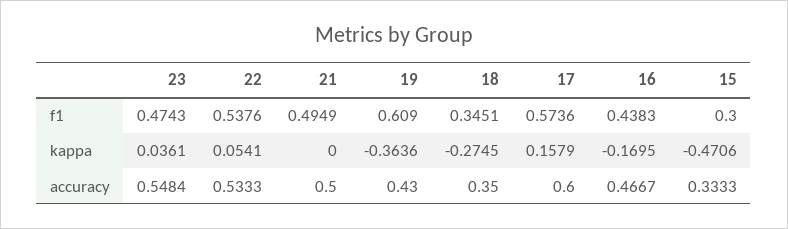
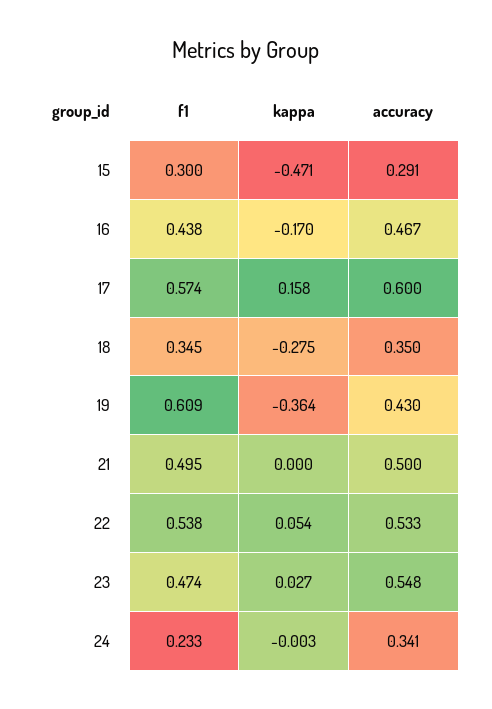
  {
    "23": {
      "f1": 0.4743,
-     "kappa": 0.0361,
+     "kappa": 0.027,
      "accuracy": 0.5484
    },
    "22": {
      "f1": 0.5376,
      "kappa": 0.0541,
      "accuracy": 0.5333
    },
    "21": {
      "f1": 0.4949,
      "kappa": 0,
      "accuracy": 0.5
    },
    "19": {
      "f1": 0.609,
      "kappa": -0.3636,
      "accuracy": 0.43
    },
    "18": {
      "f1": 0.3451,
      "kappa": -0.2745,
      "accuracy": 0.35
    },
    "17": {
      "f1": 0.5736,
      "kappa": 0.1579,
      "accuracy": 0.6
    },
    "16": {
      "f1": 0.4383,
      "kappa": -0.1695,
      "accuracy": 0.4667
    },
    "15": {
      "f1": 0.3,
      "kappa": -0.4706,
-     "accuracy": 0.3333
+     "accuracy": 0.291
-   }
+   },
+   "24": {
+     "f1": 0.233,
+     "kappa": -0.003,
+     "accuracy": 0.341
+   }
  }

